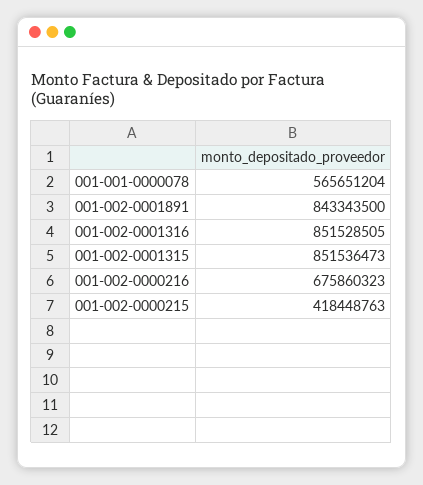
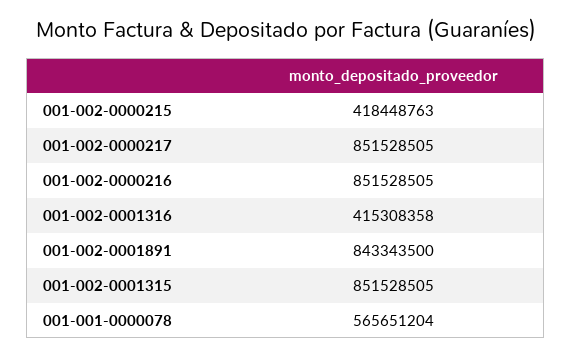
  {
    "001-001-0000078": 565651204,
    "001-002-0001891": 843343500,
-   "001-002-0001316": 851528505,
+   "001-002-0001316": 415308358,
-   "001-002-0001315": 851536473,
+   "001-002-0001315": 851528505,
-   "001-002-0000216": 675860323,
+   "001-002-0000216": 851528505,
-   "001-002-0000215": 418448763
+   "001-002-0000215": 418448763,
+   "001-002-0000217": 851528505
  }

